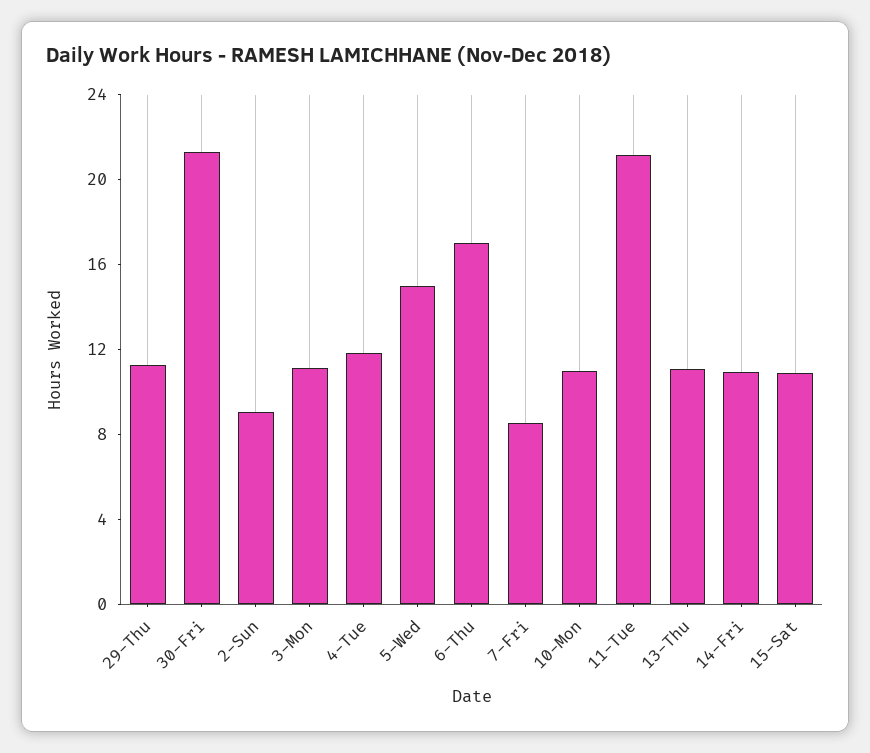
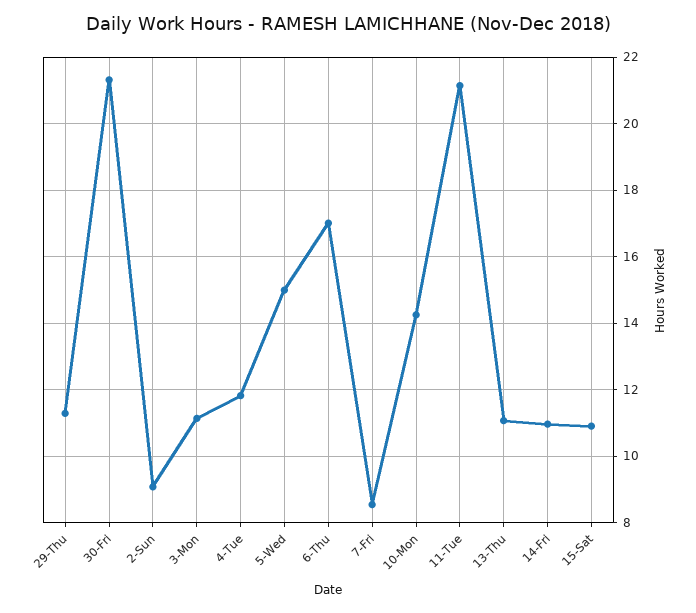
  {
    "29-Thu": 11.2,
    "30-Fri": 21.4,
    "2-Sun": 9,
    "3-Mon": 11.2,
    "4-Tue": 11.8,
    "5-Wed": 15,
    "6-Thu": 17,
    "7-Fri": 8.6,
-   "10-Mon": 11,
+   "10-Mon": 14.2,
    "11-Tue": 21.2,
    "13-Thu": 11,
    "14-Fri": 11,
    "15-Sat": 11
  }

